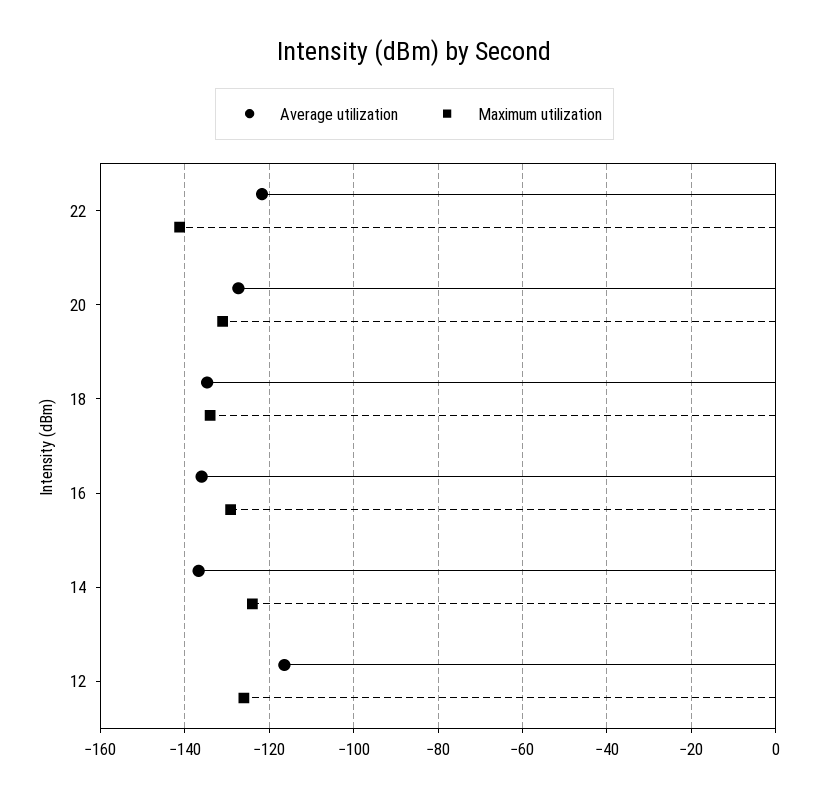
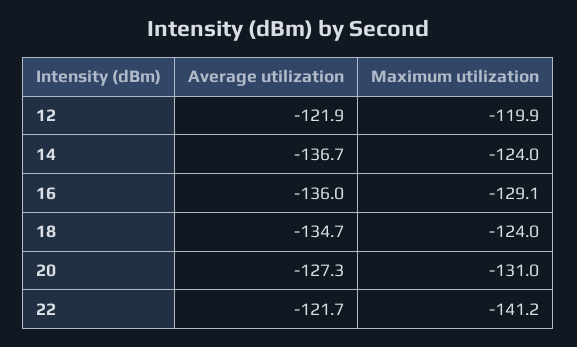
  {
    "Average utilization": {
      "22": -121.7,
      "20": -127.3,
      "18": -134.7,
      "16": -136,
      "14": -136.7,
-     "12": -116
+     "12": -121.9
    },
    "Maximum utilization": {
      "22": -141.2,
      "20": -131,
-     "18": -134,
+     "18": -124,
      "16": -129.1,
      "14": -124,
-     "12": -126
+     "12": -119.9
    }
  }

